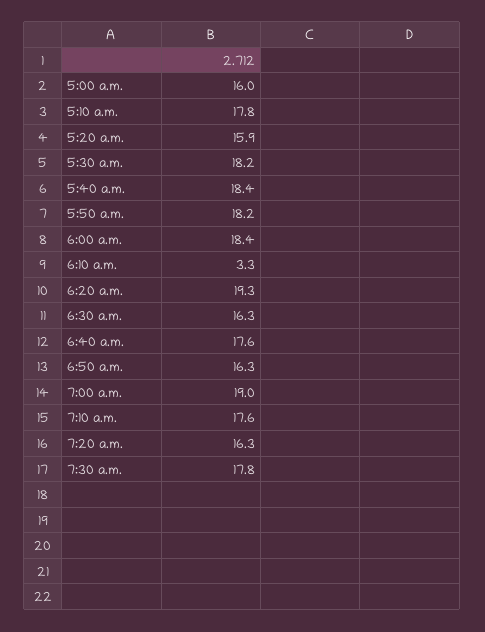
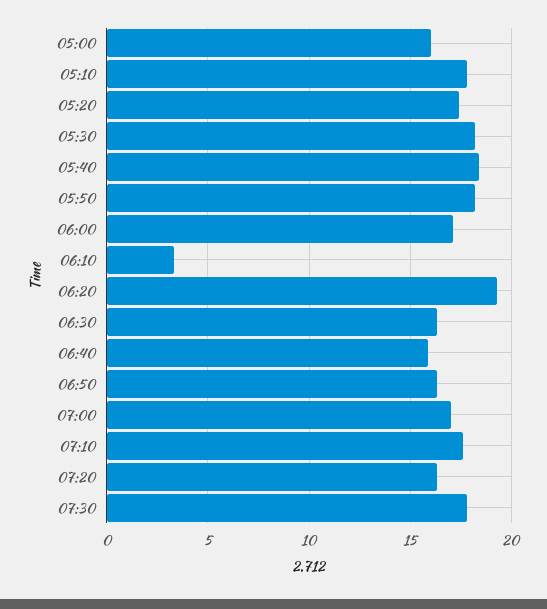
  {
    "5:00 a.m.": 16,
    "5:10 a.m.": 17.8,
-   "5:20 a.m.": 15.9,
+   "5:20 a.m.": 17.5,
    "5:30 a.m.": 18.2,
    "5:40 a.m.": 18.4,
    "5:50 a.m.": 18.2,
-   "6:00 a.m.": 18.4,
+   "6:00 a.m.": 17,
    "6:10 a.m.": 3.3,
    "6:20 a.m.": 19.3,
    "6:30 a.m.": 16.3,
-   "6:40 a.m.": 17.6,
+   "6:40 a.m.": 16,
    "6:50 a.m.": 16.3,
-   "7:00 a.m.": 19,
+   "7:00 a.m.": 17,
    "7:10 a.m.": 17.6,
    "7:20 a.m.": 16.3,
    "7:30 a.m.": 17.8
  }

